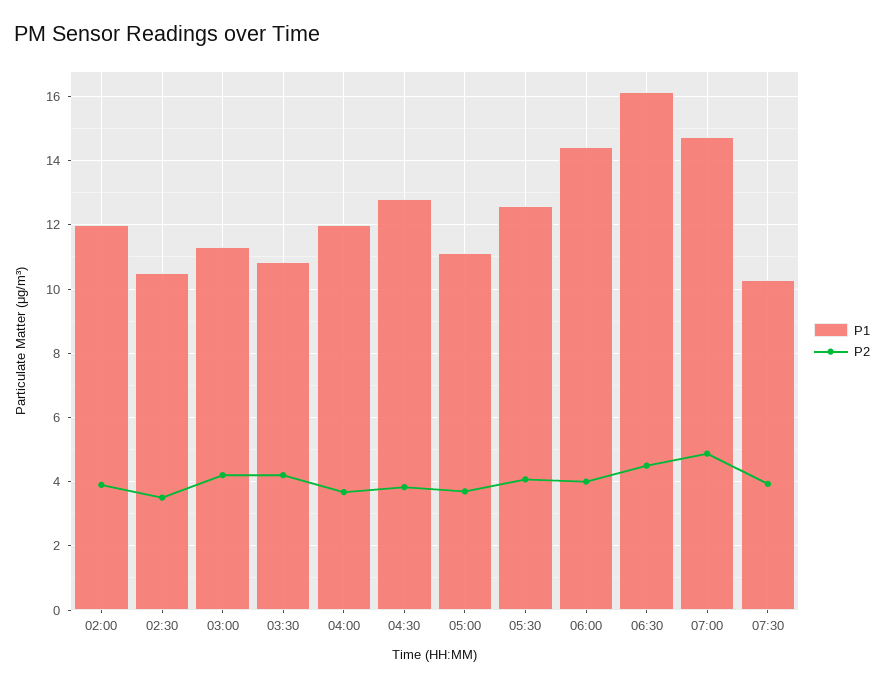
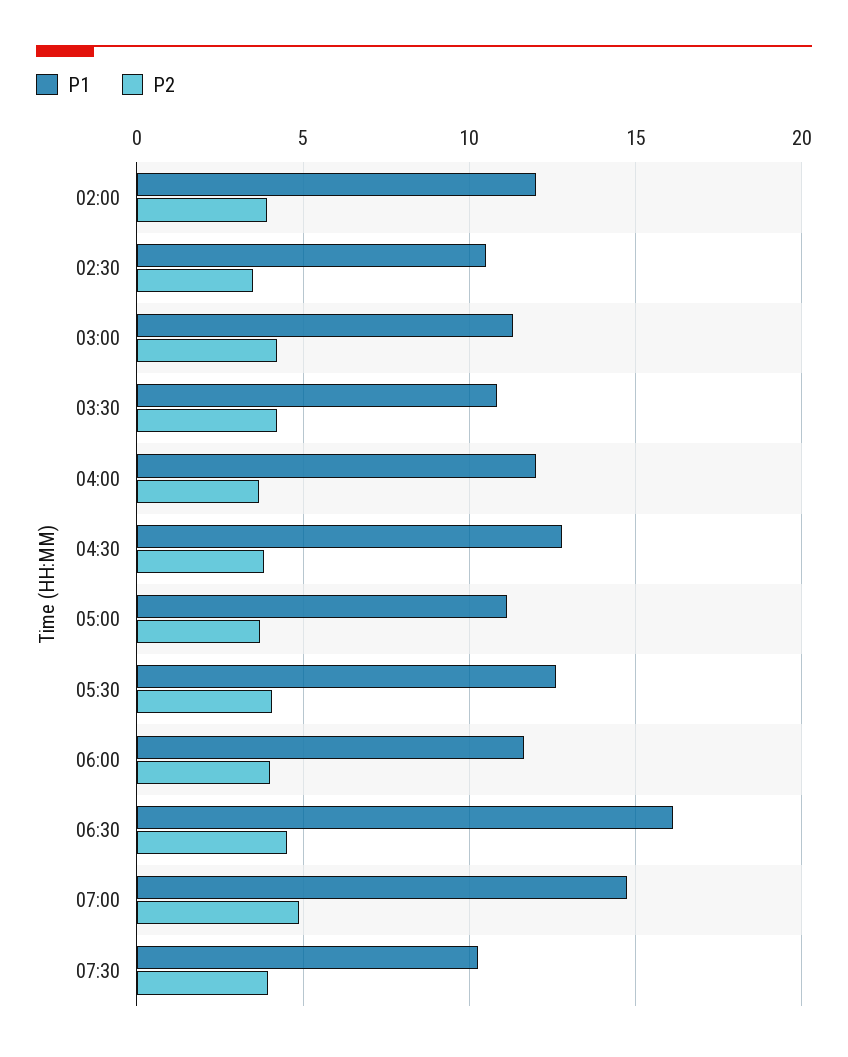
  {
    "P1": {
      "02:00": 12,
      "02:30": 10.6,
      "03:00": 11.4,
      "03:30": 10.8,
      "04:00": 12,
      "04:30": 12.8,
      "05:00": 11.2,
      "05:30": 12.6,
-     "06:00": 14.4,
+     "06:00": 11.5,
      "06:30": 16.2,
      "07:00": 14.8,
      "07:30": 10.2
    },
    "P2": {
      "02:00": 4,
      "02:30": 3.6,
      "03:00": 4.2,
      "03:30": 4.2,
      "04:00": 3.6,
      "04:30": 3.8,
      "05:00": 3.8,
      "05:30": 4,
      "06:00": 4,
      "06:30": 4.6,
      "07:00": 4.8,
      "07:30": 4
    }
  }

